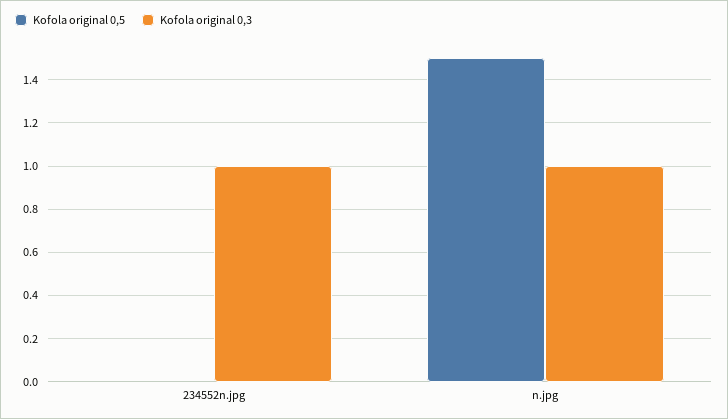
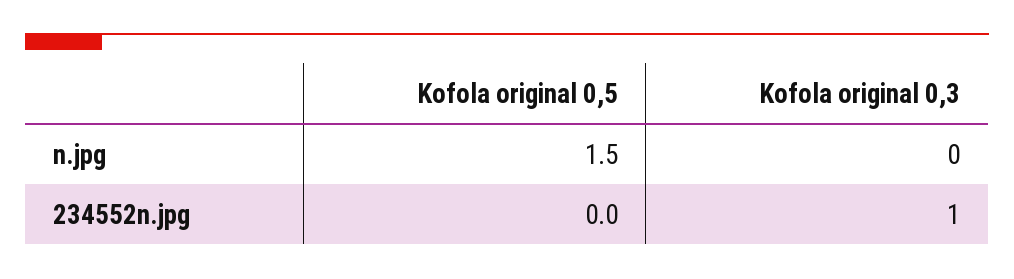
  {
    "Kofola original 0,5": {
      "234552n.jpg": 0,
      "n.jpg": 1.5
    },
    "Kofola original 0,3": {
      "234552n.jpg": 1,
-     "n.jpg": 1
+     "n.jpg": 0
    }
  }

